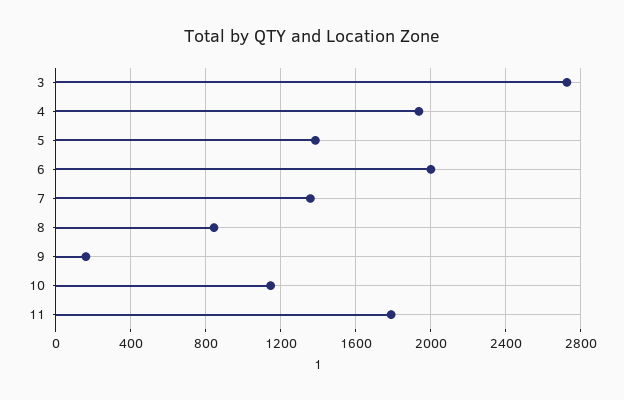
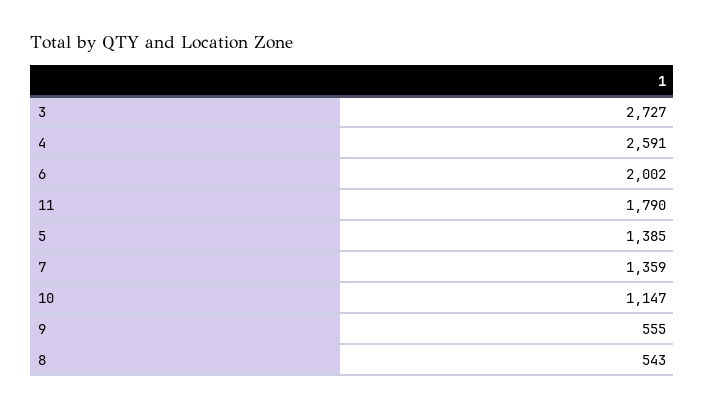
  {
    "3": 2727,
-   "4": 1950,
+   "4": 2591,
    "5": 1385,
    "6": 2002,
    "7": 1359,
-   "8": 850,
+   "8": 543,
-   "9": 150,
+   "9": 555,
    "10": 1147,
    "11": 1790
  }

